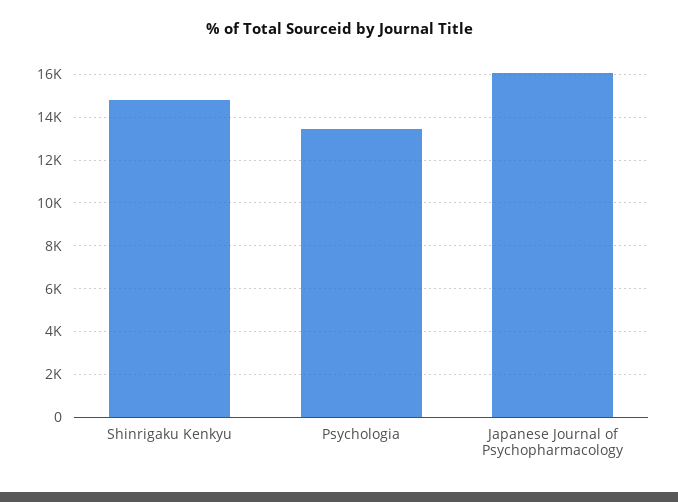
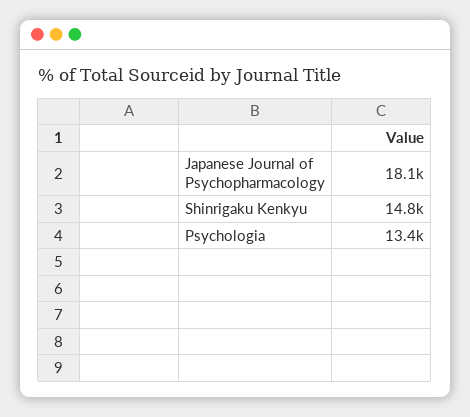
  {
    "Shinrigaku Kenkyu": 14800,
    "Psychologia": 13400,
-   "Japanese Journal of Psychopharmacology": 16000
+   "Japanese Journal of Psychopharmacology": 18100
  }

